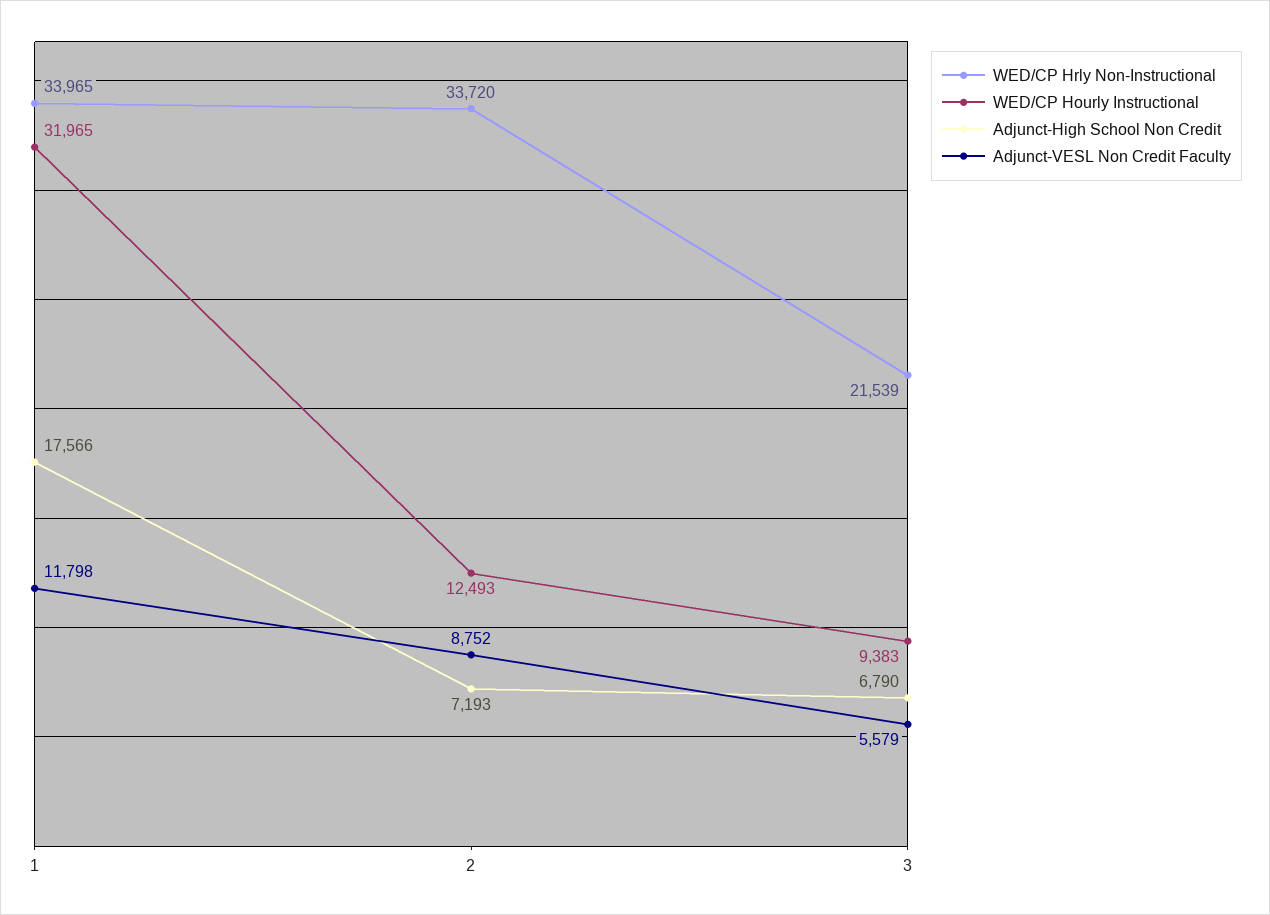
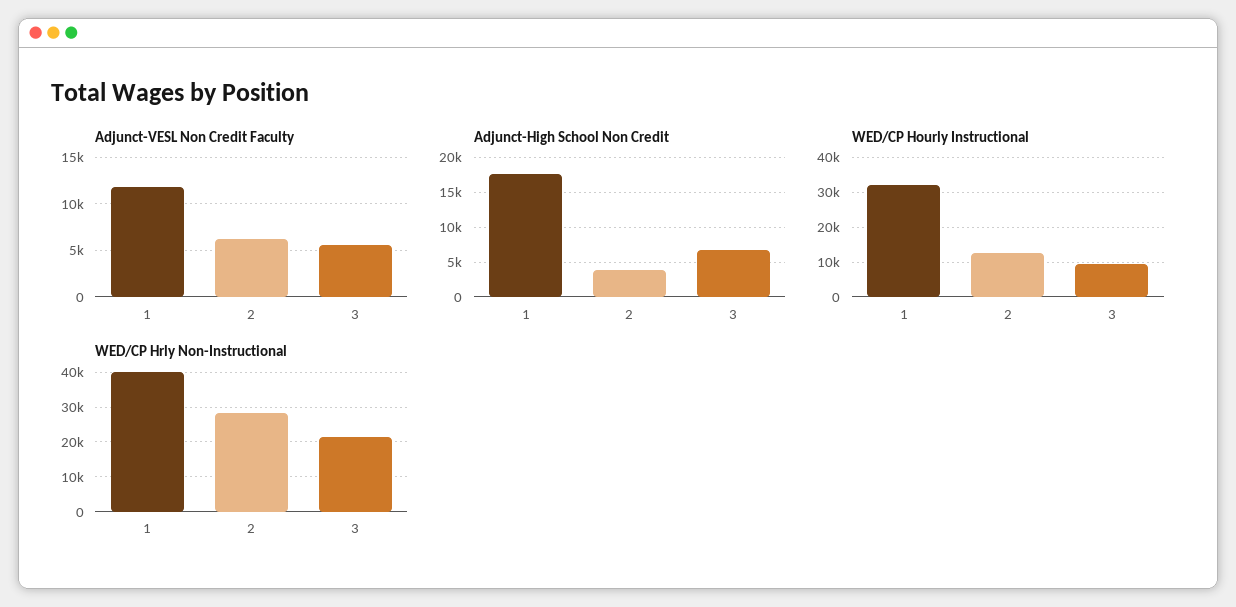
  {
    "WED/CP Hrly Non-Instructional": {
-     "1": 33965,
+     "1": 40000,
-     "2": 33720,
+     "2": 28000,
      "3": 21539
    },
    "WED/CP Hourly Instructional": {
      "1": 31965,
      "2": 12493,
      "3": 9383
    },
    "Adjunct-High School Non Credit": {
      "1": 17566,
-     "2": 7193,
+     "2": 4000,
      "3": 6790
    },
    "Adjunct-VESL Non Credit Faculty": {
      "1": 11798,
-     "2": 8752,
+     "2": 6000,
      "3": 5579
    }
  }

